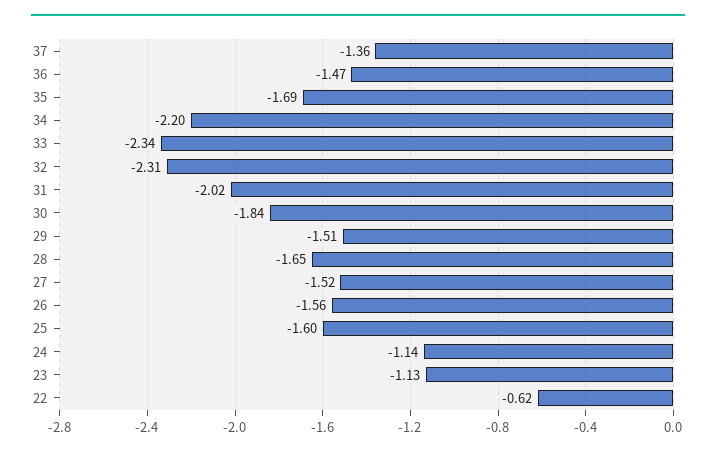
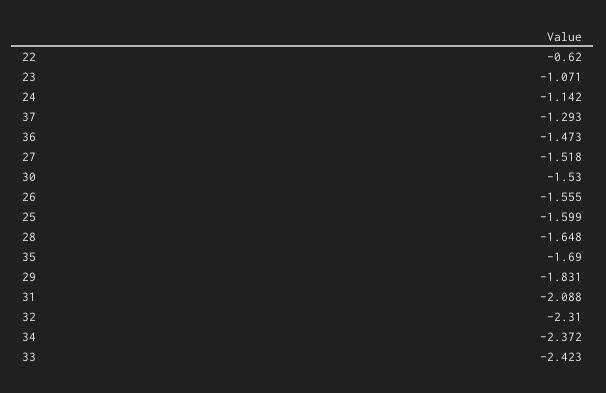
  {
-   "37": -1.36,
+   "37": -1.293,
    "36": -1.473,
    "35": -1.69,
-   "34": -2.2,
+   "34": -2.372,
-   "33": -2.34,
+   "33": -2.423,
    "32": -2.31,
-   "31": -2.02,
+   "31": -2.088,
-   "30": -1.84,
+   "30": -1.53,
-   "29": -1.51,
+   "29": -1.831,
    "28": -1.648,
    "27": -1.518,
    "26": -1.555,
    "25": -1.599,
    "24": -1.142,
-   "23": -1.13,
+   "23": -1.071,
    "22": -0.62
  }

